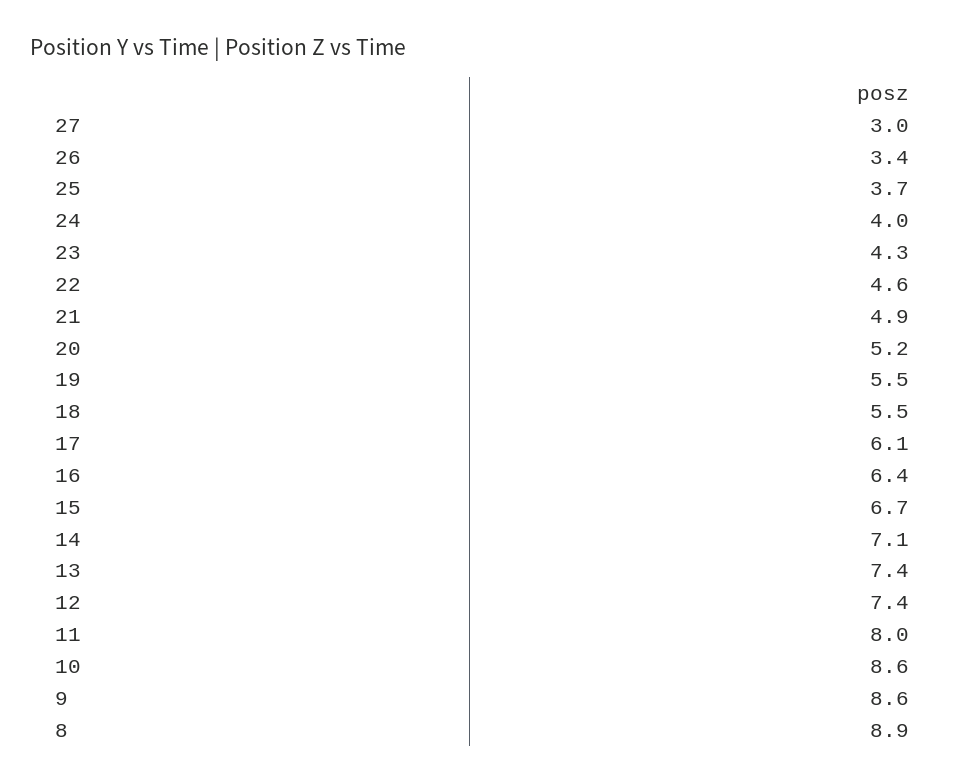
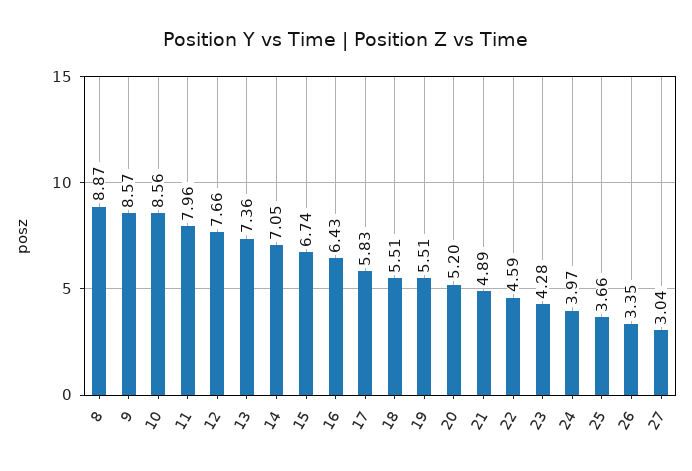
  {
    "27": 3.04,
    "26": 3.35,
    "25": 3.66,
    "24": 3.97,
    "23": 4.28,
    "22": 4.59,
    "21": 4.89,
    "20": 5.2,
    "19": 5.51,
    "18": 5.51,
-   "17": 6.1,
+   "17": 5.83,
    "16": 6.43,
    "15": 6.74,
    "14": 7.05,
    "13": 7.36,
-   "12": 7.4,
+   "12": 7.66,
    "11": 7.96,
    "10": 8.56,
    "9": 8.57,
    "8": 8.87
  }

